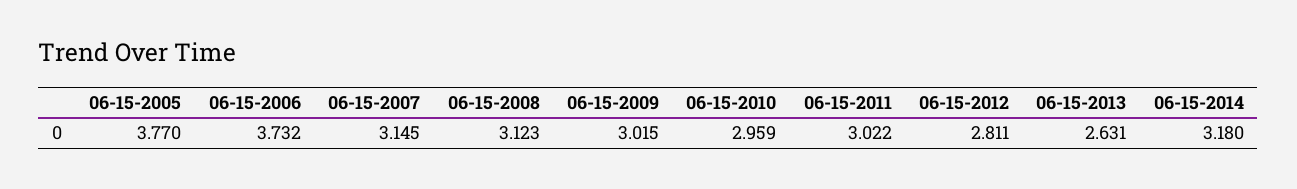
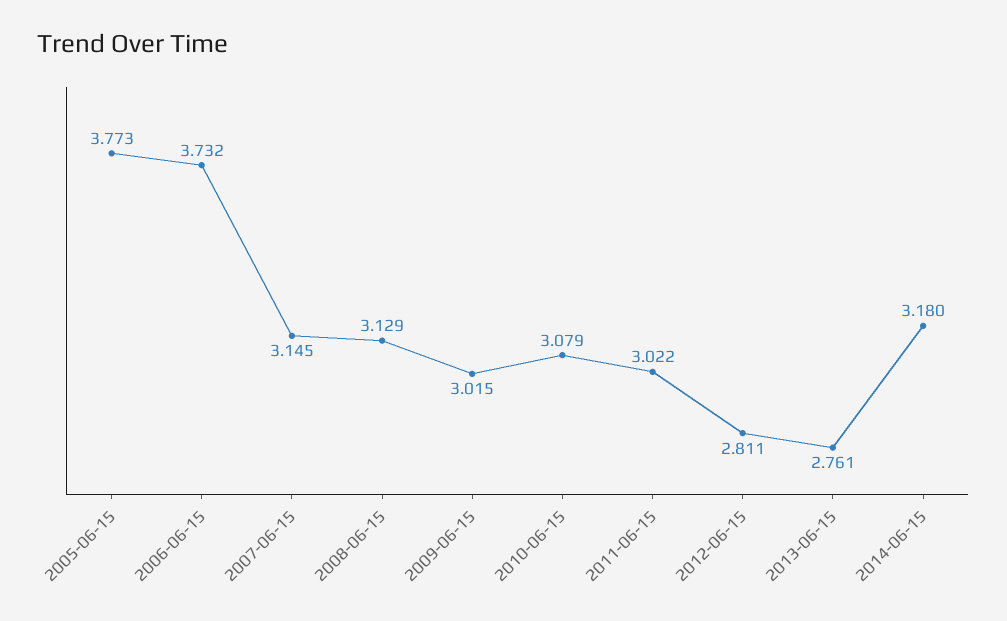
  {
-   "06-15-2005": 3.77,
+   "06-15-2005": 3.773,
    "06-15-2006": 3.732,
    "06-15-2007": 3.145,
-   "06-15-2008": 3.123,
+   "06-15-2008": 3.129,
    "06-15-2009": 3.015,
-   "06-15-2010": 2.959,
+   "06-15-2010": 3.079,
    "06-15-2011": 3.022,
    "06-15-2012": 2.811,
-   "06-15-2013": 2.631,
+   "06-15-2013": 2.761,
    "06-15-2014": 3.18
  }

